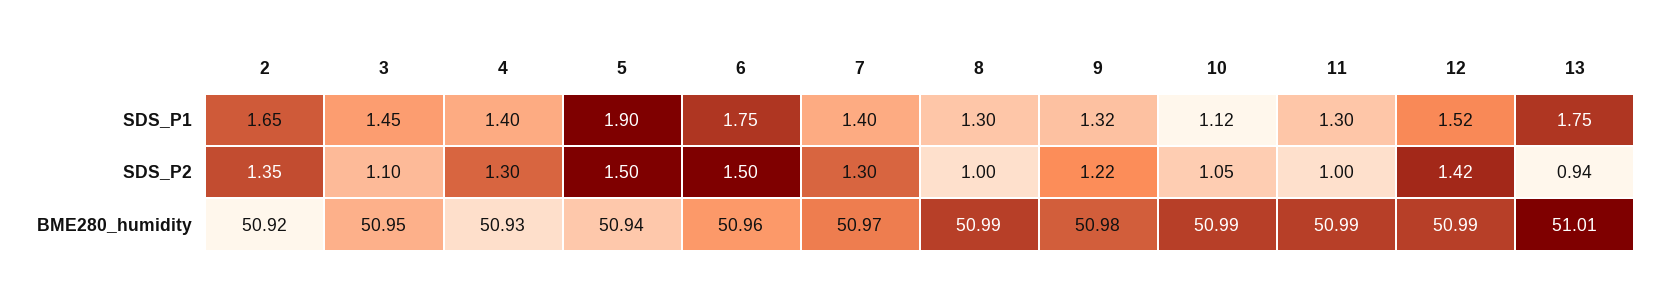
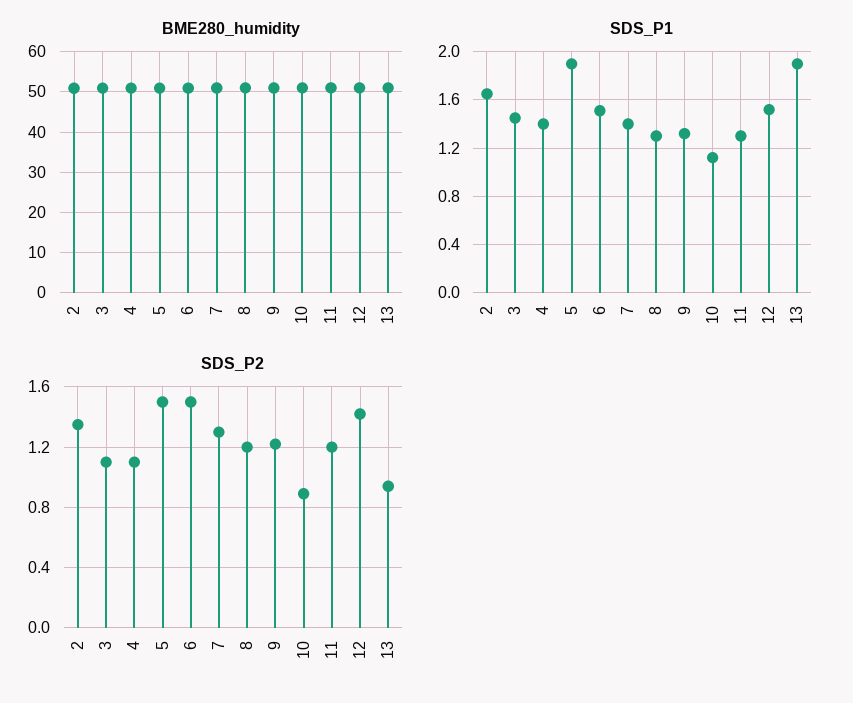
  {
    "SDS_P1": {
      "2": 1.65,
      "3": 1.45,
      "4": 1.4,
      "5": 1.9,
-     "6": 1.75,
+     "6": 1.5,
      "7": 1.4,
      "8": 1.3,
      "9": 1.32,
      "10": 1.12,
      "11": 1.3,
      "12": 1.52,
-     "13": 1.75
+     "13": 1.9
    },
    "SDS_P2": {
      "2": 1.35,
      "3": 1.1,
-     "4": 1.3,
+     "4": 1.1,
      "5": 1.5,
      "6": 1.5,
      "7": 1.3,
-     "8": 1,
+     "8": 1.2,
      "9": 1.22,
-     "10": 1.05,
+     "10": 0.9,
-     "11": 1,
+     "11": 1.2,
      "12": 1.42,
      "13": 0.94
    },
    "BME280_humidity": {
      "2": 50.92,
      "3": 50.95,
      "4": 50.93,
      "5": 50.94,
      "6": 50.96,
      "7": 50.97,
      "8": 50.99,
      "9": 50.98,
      "10": 50.99,
      "11": 50.99,
      "12": 50.99,
      "13": 51.01
    }
  }

